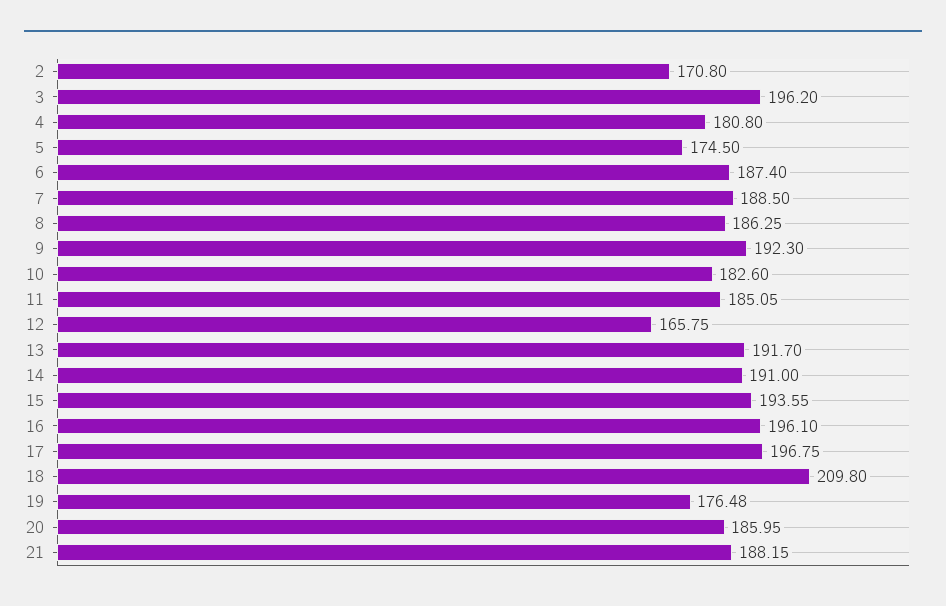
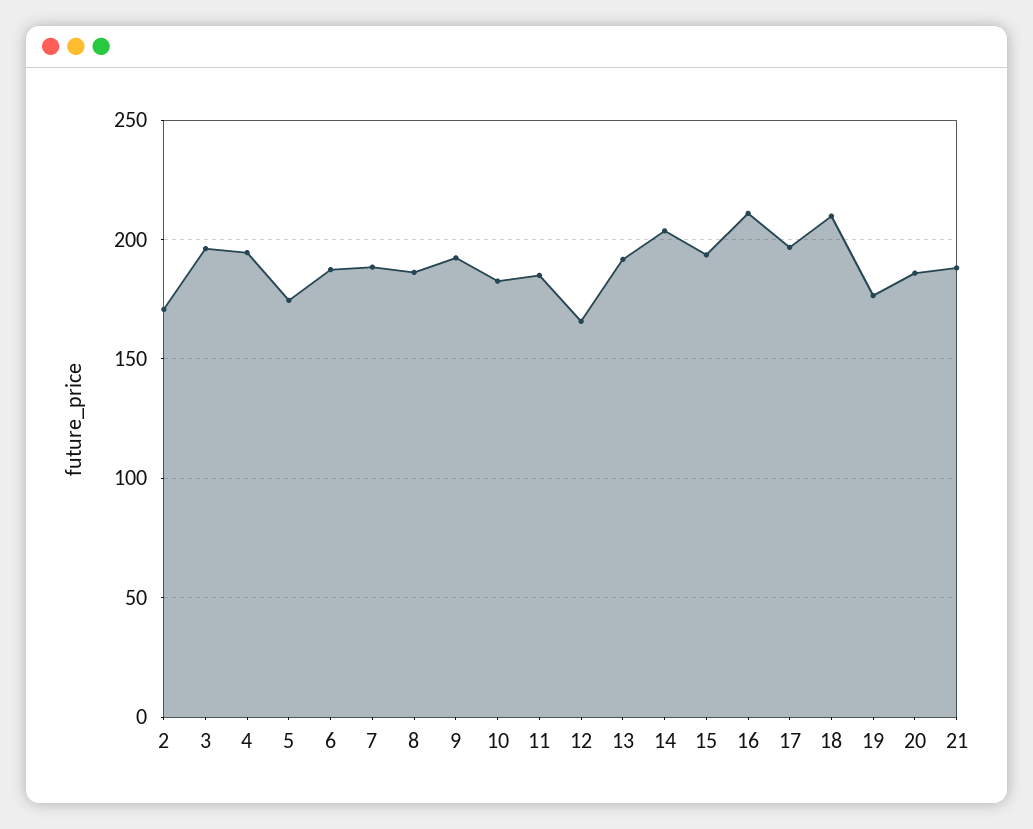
  {
    "2": 170.8,
    "3": 196.2,
-   "4": 180.8,
+   "4": 195,
    "5": 174.5,
    "6": 187.4,
    "7": 188.5,
    "8": 186.25,
    "9": 192.3,
    "10": 182.6,
    "11": 185.05,
    "12": 165.75,
    "13": 191.7,
-   "14": 191,
+   "14": 205,
    "15": 193.55,
-   "16": 196.1,
+   "16": 210,
    "17": 196.75,
    "18": 209.8,
    "19": 176.48,
    "20": 185.95,
    "21": 188.15
  }

